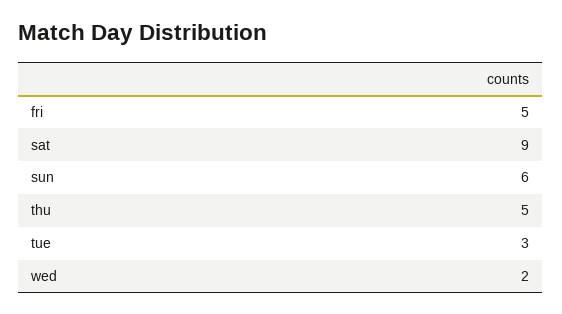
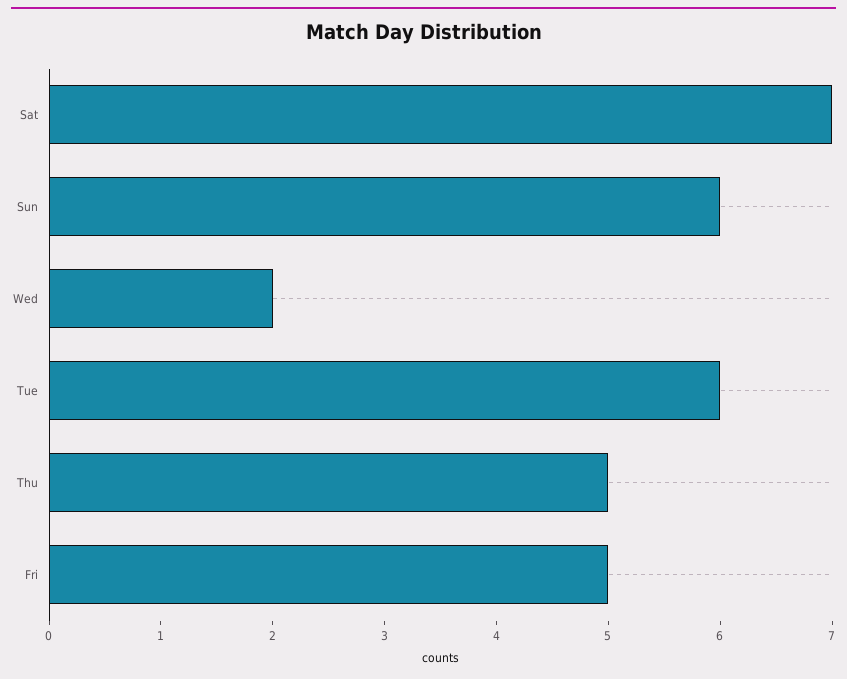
  {
    "fri": 5,
-   "sat": 9,
+   "sat": 7,
    "sun": 6,
    "thu": 5,
-   "tue": 3,
+   "tue": 6,
    "wed": 2
  }

